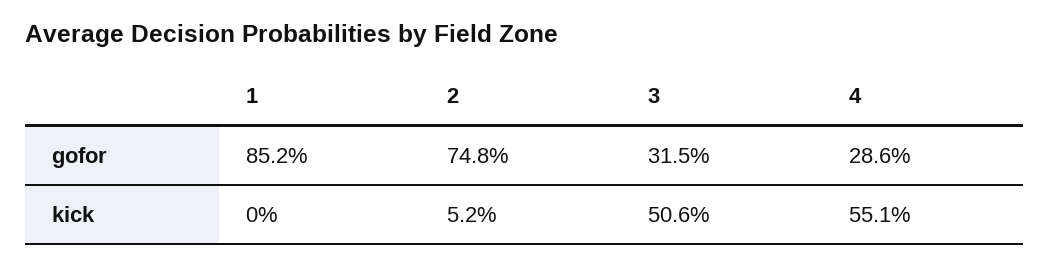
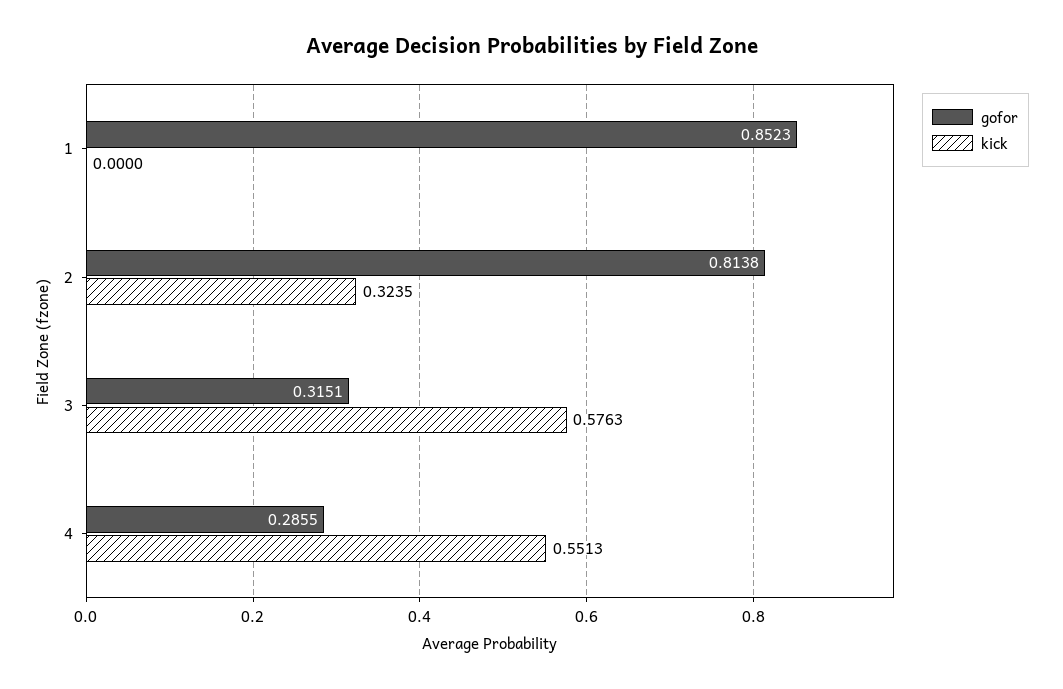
  {
    "gofor": {
      "1": 0.8523,
-     "2": 0.748,
+     "2": 0.8138,
      "3": 0.3151,
      "4": 0.2855
    },
    "kick": {
      "1": 0,
-     "2": 0.052,
+     "2": 0.3235,
-     "3": 0.506,
+     "3": 0.5763,
      "4": 0.5513
    }
  }

